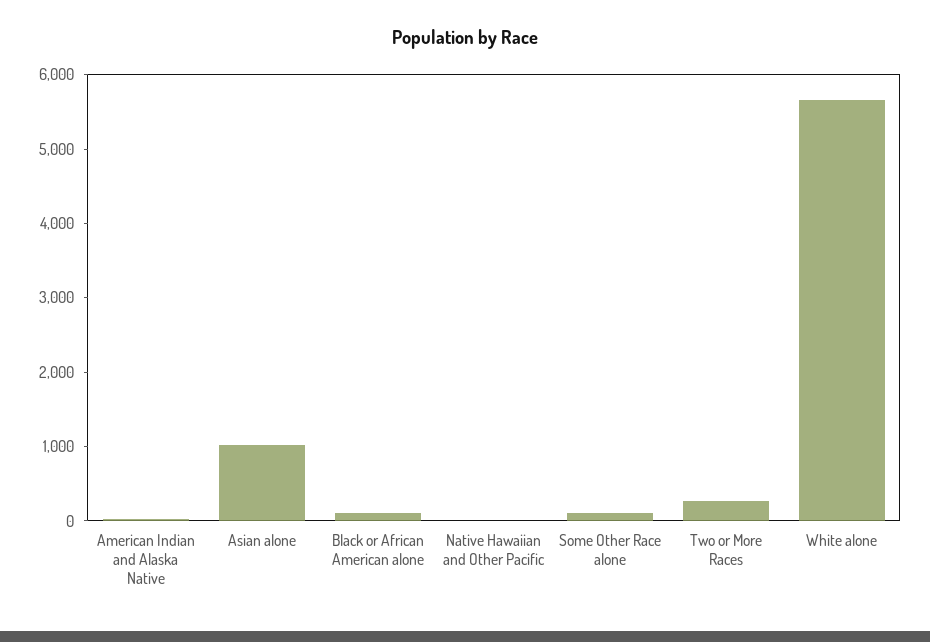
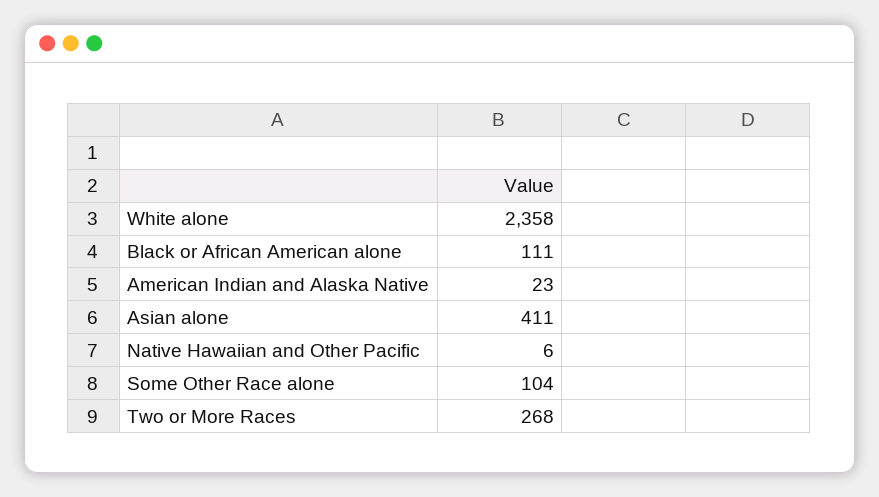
  {
    "American Indian and Alaska Native": 23,
-   "Asian alone": 1000,
+   "Asian alone": 411,
    "Black or African American alone": 111,
    "Native Hawaiian and Other Pacific": 6,
    "Some Other Race alone": 104,
    "Two or More Races": 268,
-   "White alone": 5600
+   "White alone": 2358
  }

